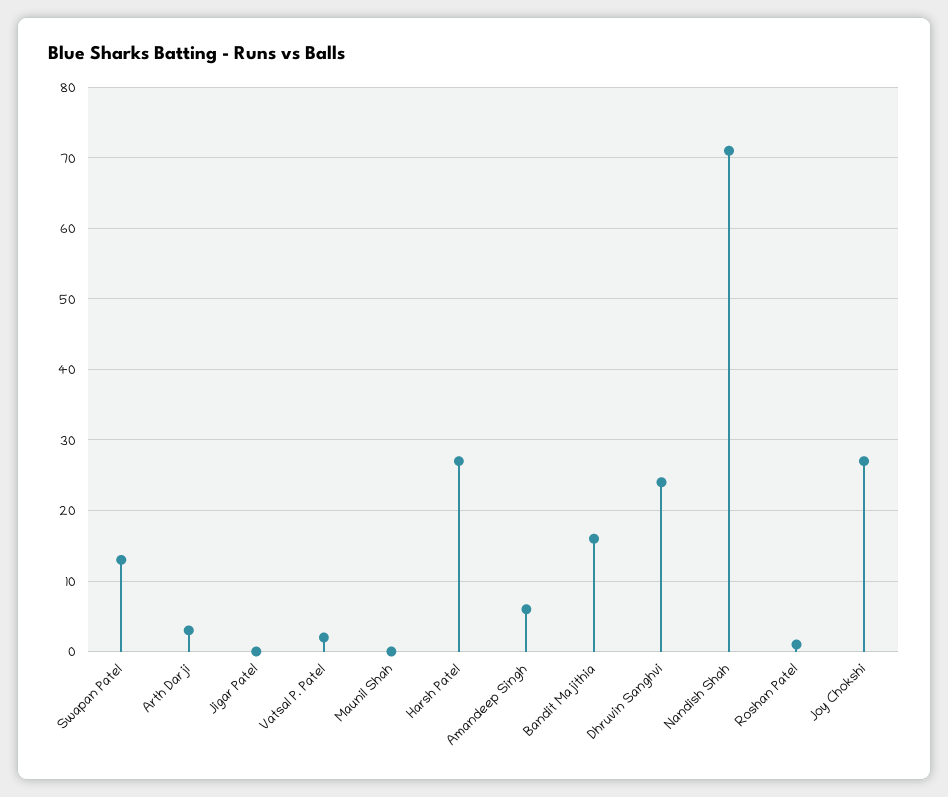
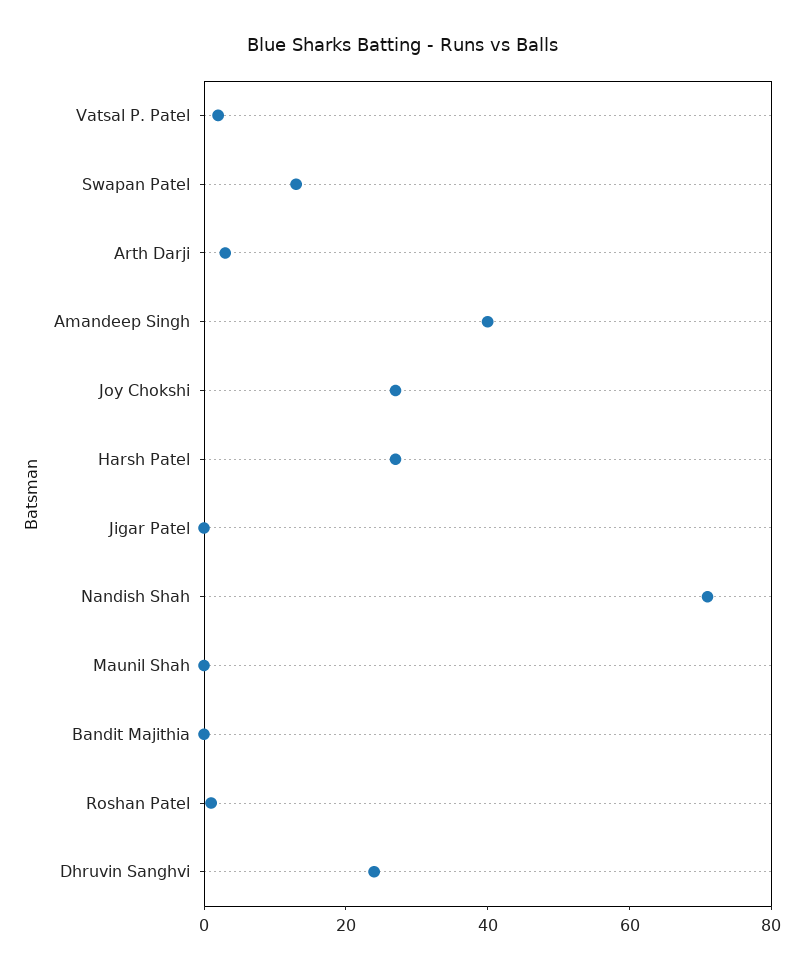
  {
    "Swapan Patel": 13,
    "Arth Darji": 3,
    "Jigar Patel": 0,
    "Vatsal P. Patel": 2,
    "Maunil Shah": 0,
    "Harsh Patel": 27,
-   "Amandeep Singh": 6,
+   "Amandeep Singh": 40,
-   "Bandit Majithia": 16,
+   "Bandit Majithia": 0,
    "Dhruvin Sanghvi": 24,
    "Nandish Shah": 71,
    "Roshan Patel": 1,
    "Joy Chokshi": 27
  }

